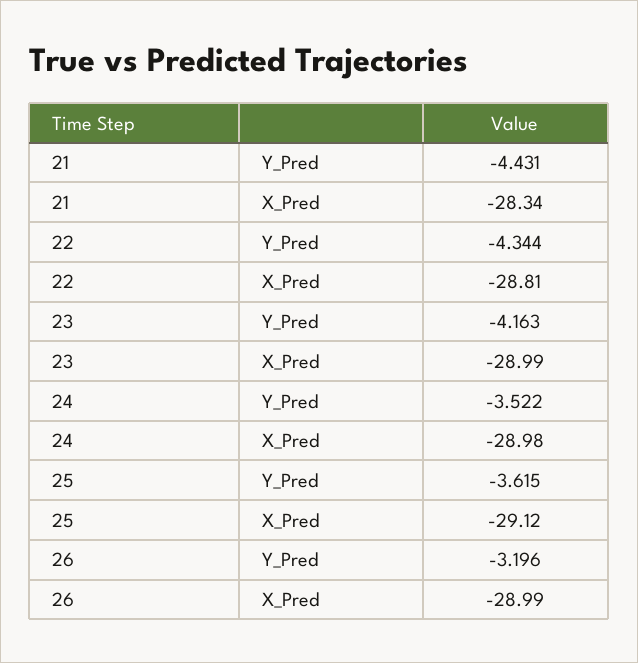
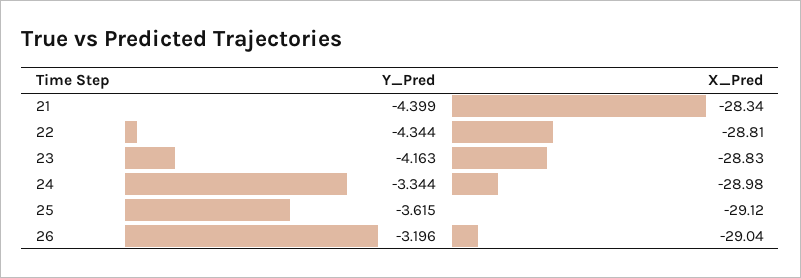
  {
    "21": {
-     "Y_Pred": -4.431,
+     "Y_Pred": -4.399,
      "X_Pred": -28.34
    },
    "22": {
      "Y_Pred": -4.344,
      "X_Pred": -28.81
    },
    "23": {
      "Y_Pred": -4.163,
-     "X_Pred": -28.99
+     "X_Pred": -28.83
    },
    "24": {
-     "Y_Pred": -3.522,
+     "Y_Pred": -3.344,
      "X_Pred": -28.98
    },
    "25": {
      "Y_Pred": -3.615,
      "X_Pred": -29.12
    },
    "26": {
      "Y_Pred": -3.196,
-     "X_Pred": -28.99
+     "X_Pred": -29.04
    }
  }

